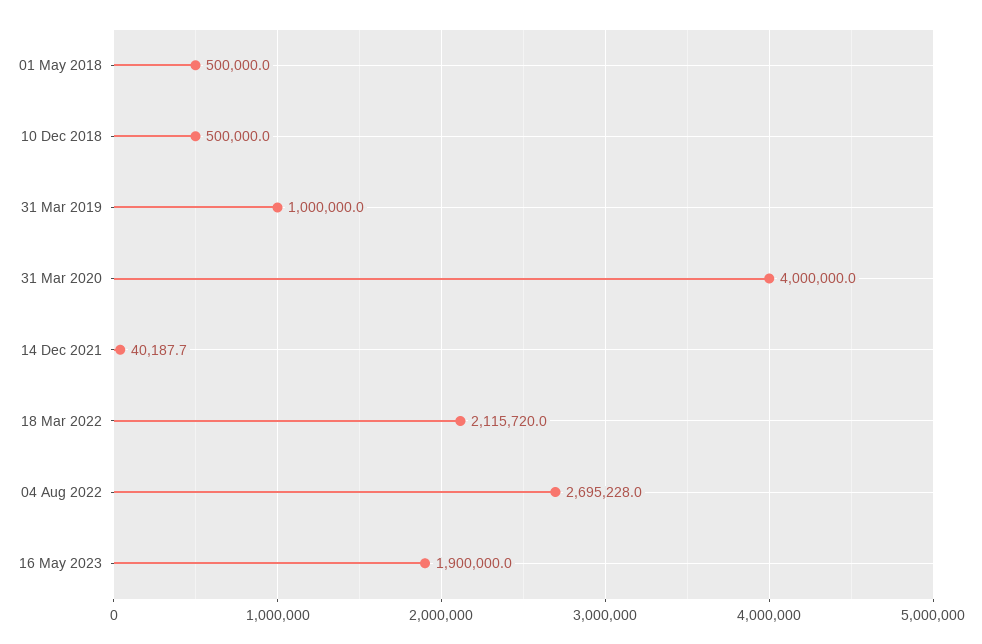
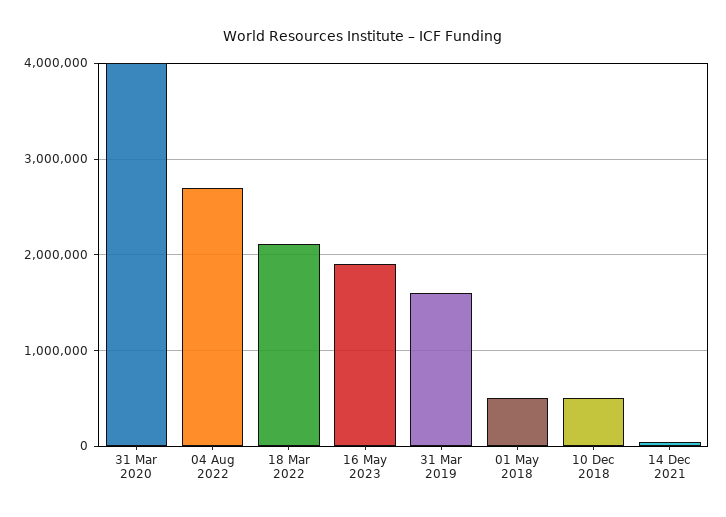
  {
    "01 May 2018": 500000,
    "10 Dec 2018": 500000,
-   "31 Mar 2019": 1000000,
+   "31 Mar 2019": 1600000,
    "31 Mar 2020": 4000000,
    "14 Dec 2021": 40187.7,
    "18 Mar 2022": 2115720,
    "04 Aug 2022": 2695228,
    "16 May 2023": 1900000
  }

